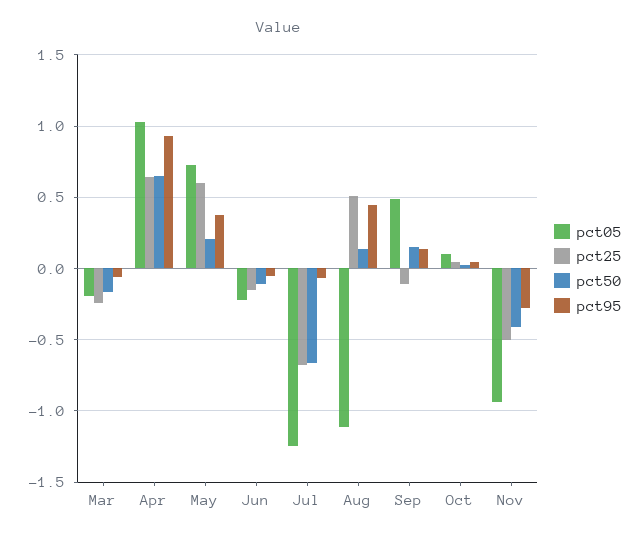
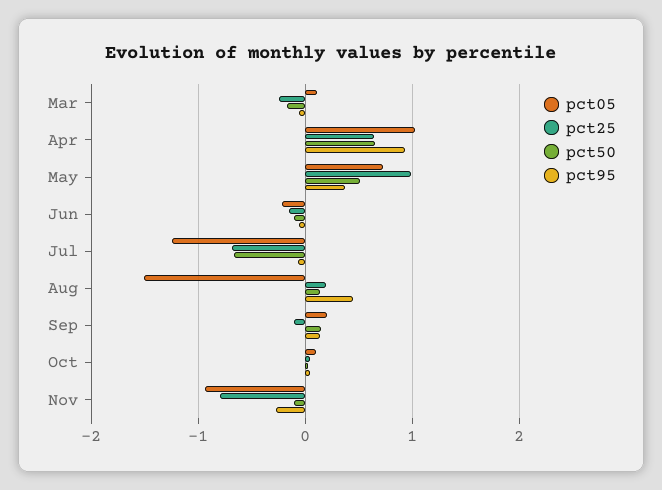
  {
    "pct05": {
-     "Mar": -0.2,
+     "Mar": 0.1,
      "Apr": 1.05,
      "May": 0.75,
      "Jun": -0.2,
      "Jul": -1.25,
-     "Aug": -1.1,
+     "Aug": -1.5,
-     "Sep": 0.5,
+     "Sep": 0.2,
      "Oct": 0.1,
      "Nov": -0.95
    },
    "pct25": {
      "Mar": -0.25,
      "Apr": 0.65,
-     "May": 0.6,
+     "May": 1,
      "Jun": -0.15,
      "Jul": -0.7,
-     "Aug": 0.5,
+     "Aug": 0.2,
      "Sep": -0.1,
      "Oct": 0.05,
-     "Nov": -0.5
+     "Nov": -0.8
    },
    "pct50": {
      "Mar": -0.15,
      "Apr": 0.65,
-     "May": 0.2,
+     "May": 0.5,
      "Jun": -0.1,
      "Jul": -0.65,
      "Aug": 0.15,
      "Sep": 0.15,
      "Oct": 0.05,
-     "Nov": -0.4
+     "Nov": -0.1
    },
    "pct95": {
      "Mar": -0.05,
      "Apr": 0.95,
      "May": 0.35,
      "Jun": -0.05,
      "Jul": -0.05,
      "Aug": 0.45,
      "Sep": 0.15,
      "Oct": 0.05,
      "Nov": -0.3
    }
  }

